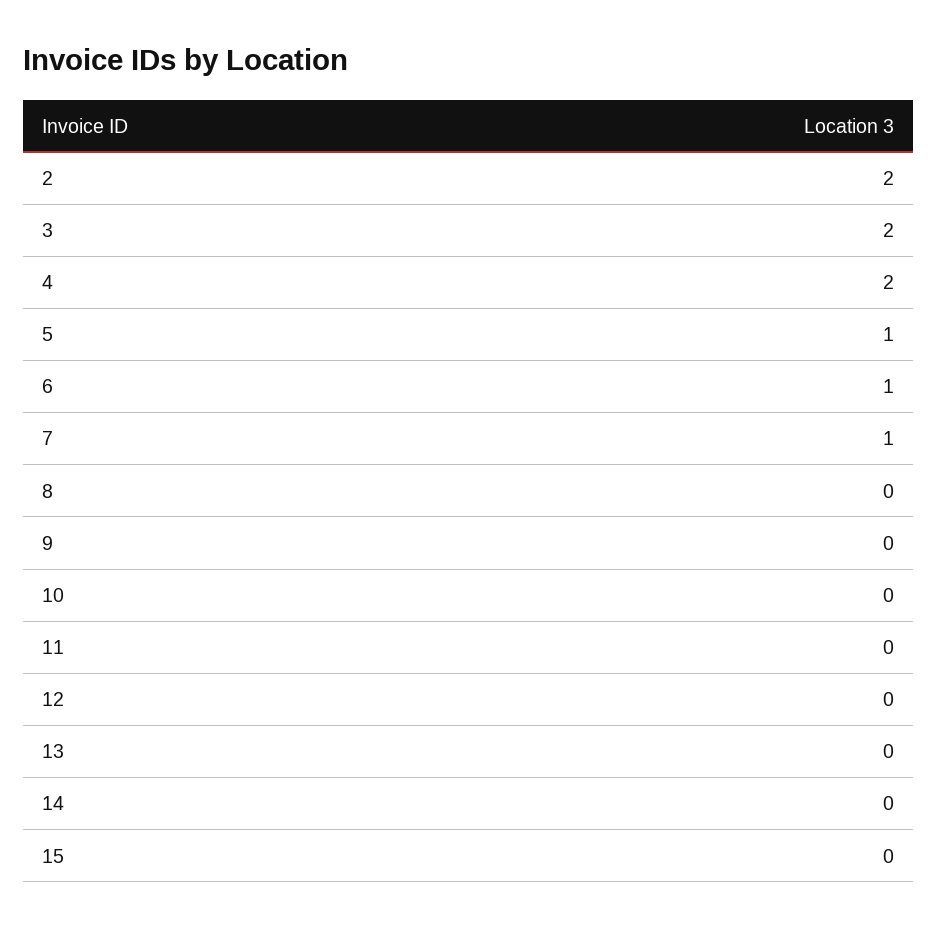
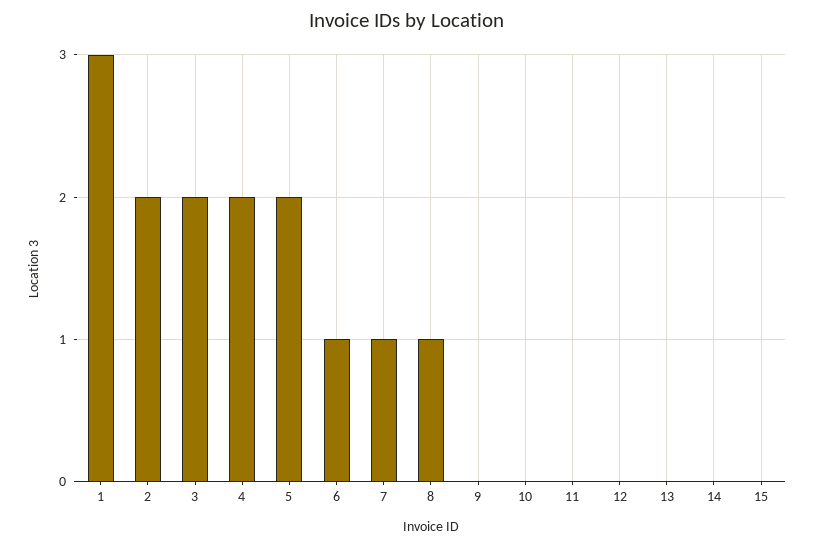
  {
    "2": 2,
    "3": 2,
    "4": 2,
-   "5": 1,
+   "5": 2,
    "6": 1,
    "7": 1,
-   "8": 0,
+   "8": 1,
    "9": 0,
    "10": 0,
    "11": 0,
    "12": 0,
    "13": 0,
    "14": 0,
-   "15": 0
+   "15": 0,
+   "1": 3
  }

